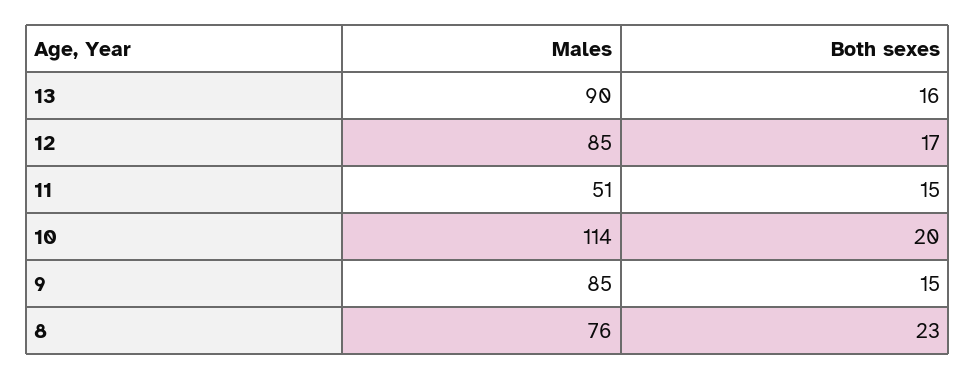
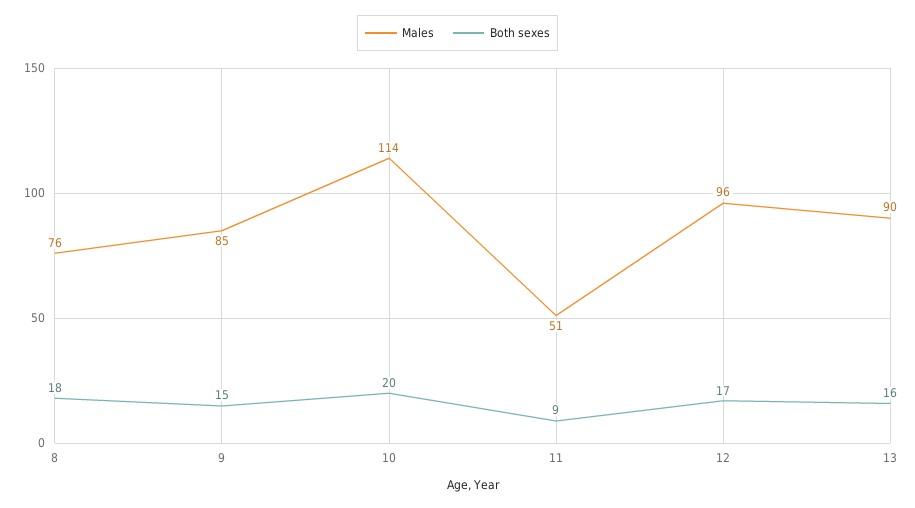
  {
    "Males": {
      "13": 90,
-     "12": 85,
+     "12": 96,
      "11": 51,
      "10": 114,
      "9": 85,
      "8": 76
    },
    "Both sexes": {
      "13": 16,
      "12": 17,
-     "11": 15,
+     "11": 9,
      "10": 20,
      "9": 15,
-     "8": 23
+     "8": 18
    }
  }

